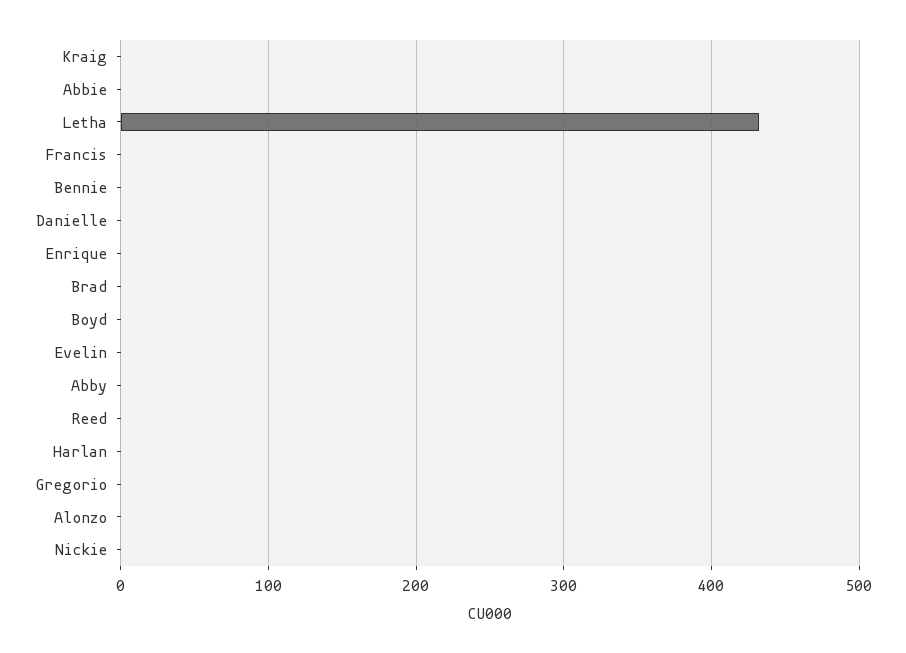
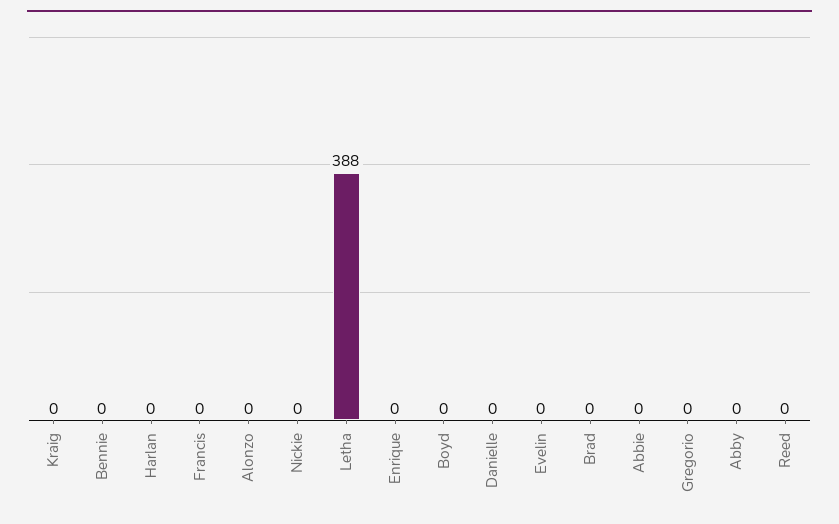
  {
    "Kraig": 0,
    "Abbie": 0,
-   "Letha": 430,
+   "Letha": 388,
    "Francis": 0,
    "Bennie": 0,
    "Danielle": 0,
    "Enrique": 0,
    "Brad": 0,
    "Boyd": 0,
    "Evelin": 0,
    "Abby": 0,
    "Reed": 0,
    "Harlan": 0,
    "Gregorio": 0,
    "Alonzo": 0,
    "Nickie": 0
  }

